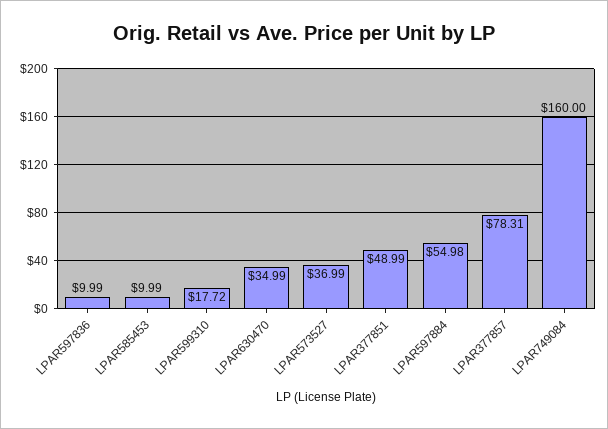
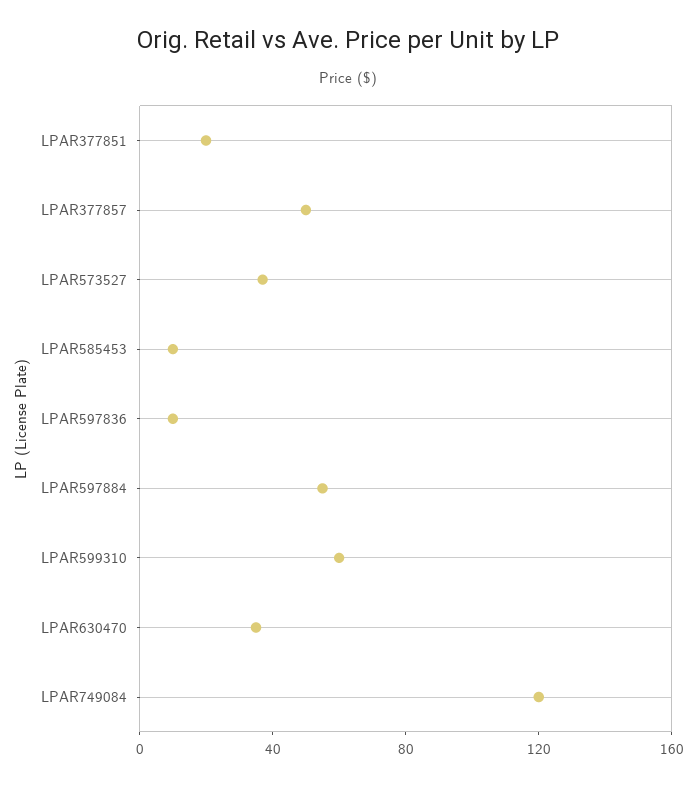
  {
    "LPAR597836": 9.99,
    "LPAR585453": 9.99,
-   "LPAR599310": 17.72,
+   "LPAR599310": 60,
    "LPAR630470": 34.99,
    "LPAR573527": 36.99,
-   "LPAR377851": 48.99,
+   "LPAR377851": 20,
    "LPAR597884": 54.98,
-   "LPAR377857": 78.31,
+   "LPAR377857": 50,
-   "LPAR749084": 160
+   "LPAR749084": 120
  }

